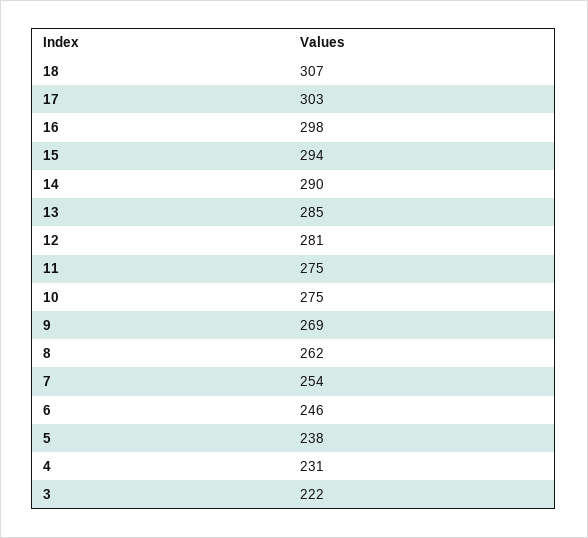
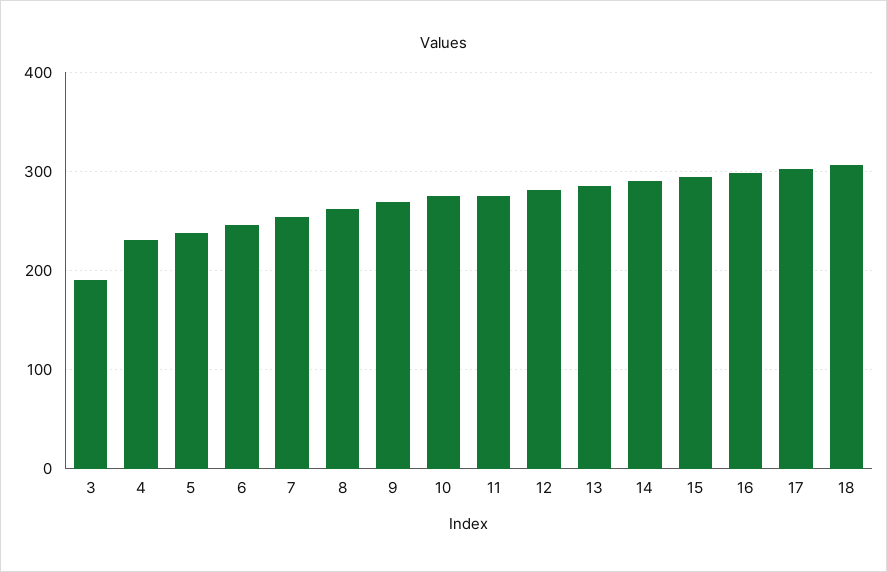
  {
    "18": 307,
    "17": 303,
    "16": 298,
    "15": 294,
    "14": 290,
    "13": 285,
    "12": 281,
    "11": 275,
    "10": 275,
    "9": 269,
    "8": 262,
    "7": 254,
    "6": 246,
    "5": 238,
    "4": 231,
-   "3": 222
+   "3": 190
  }

